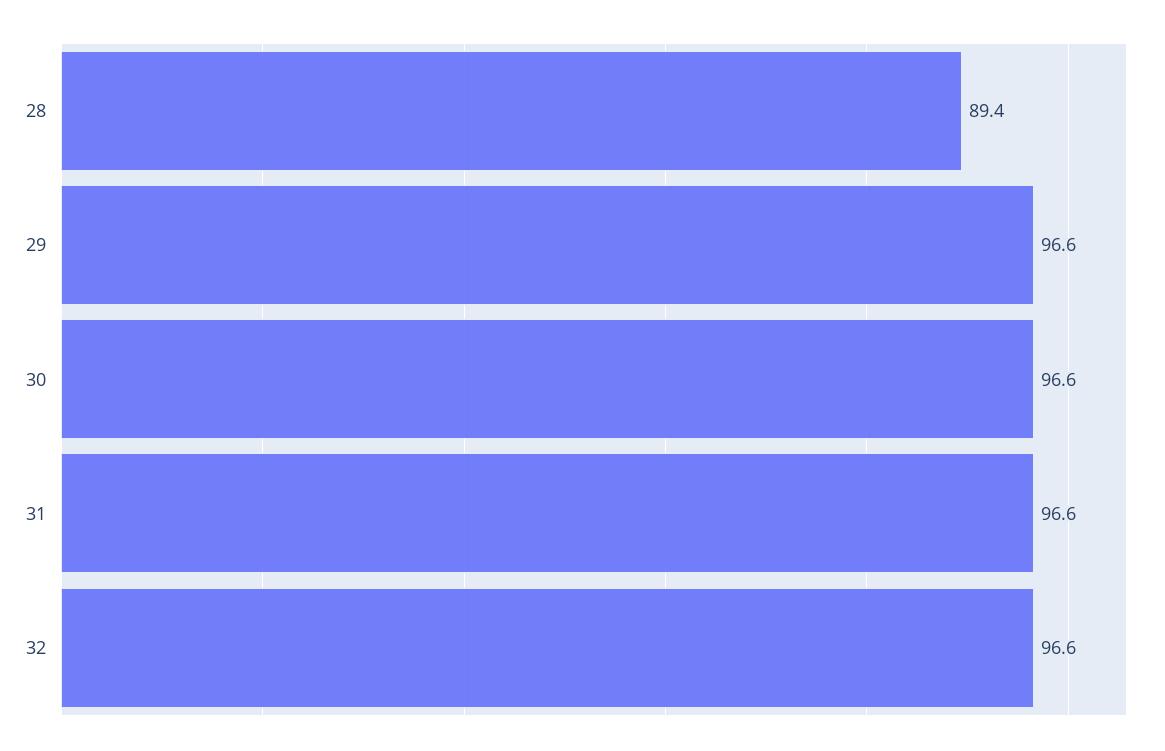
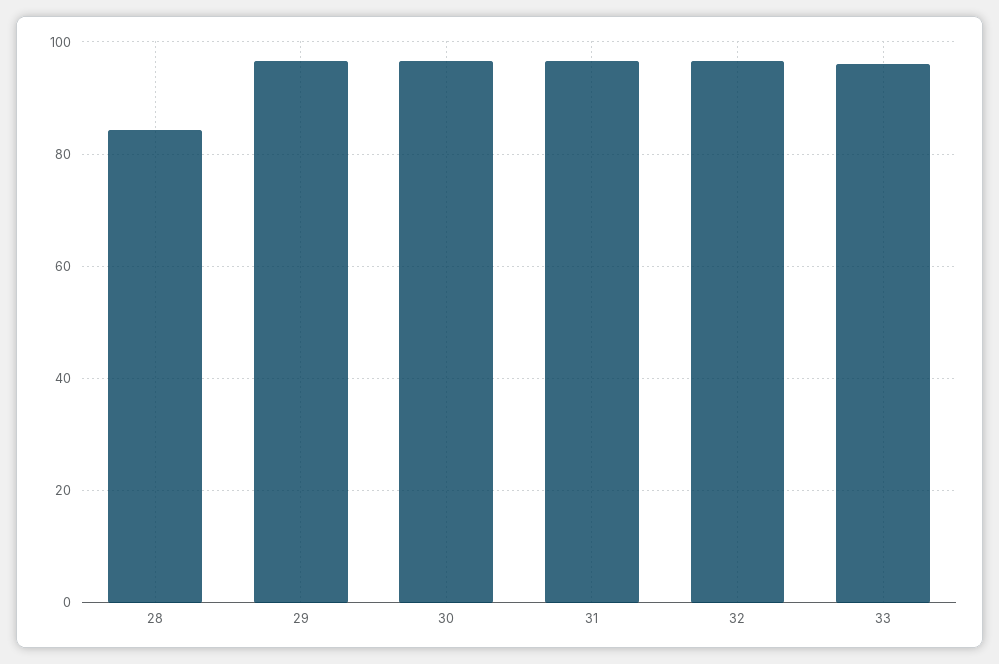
  {
-   "28": 89.4,
+   "28": 84,
    "29": 96.6,
    "30": 96.6,
    "31": 96.6,
-   "32": 96.6
+   "32": 96.6,
+   "33": 96
  }

